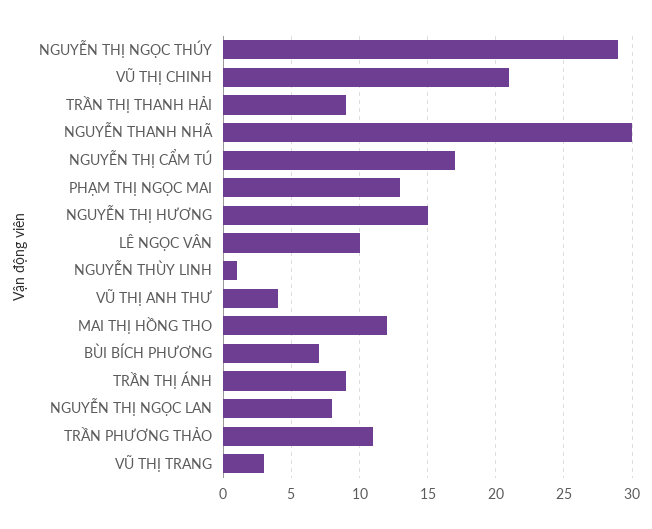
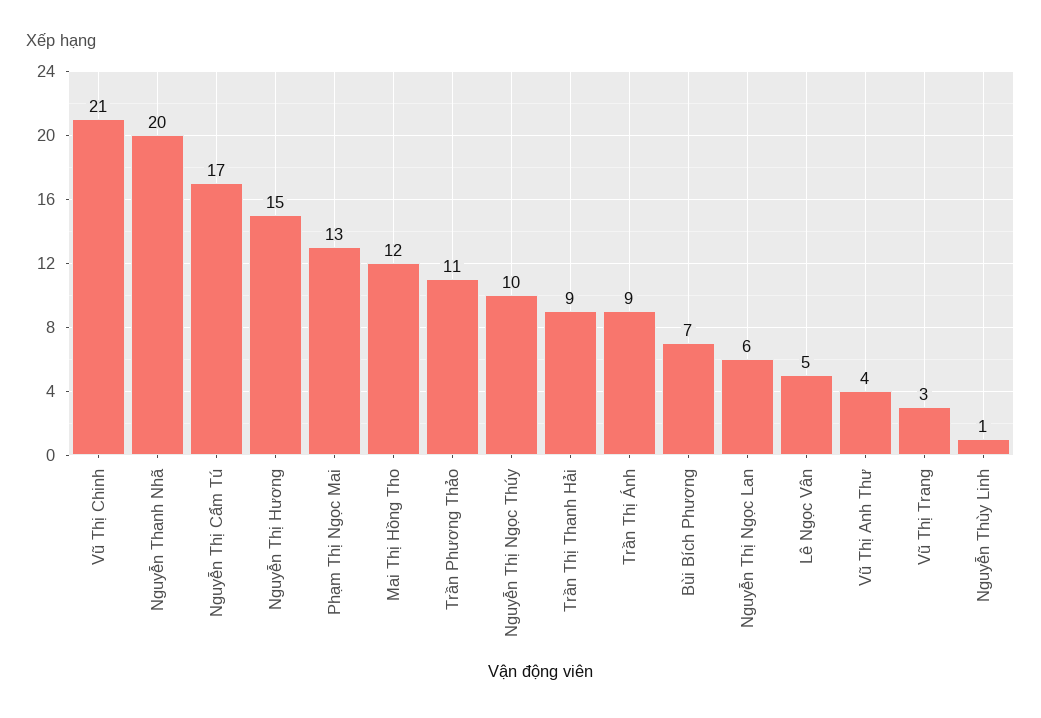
  {
-   "NGUYỄN THỊ NGỌC THÚY": 29,
+   "NGUYỄN THỊ NGỌC THÚY": 10,
    "VŨ THỊ CHINH": 21,
    "TRẦN THỊ THANH HẢI": 9,
-   "NGUYỄN THANH NHÃ": 30,
+   "NGUYỄN THANH NHÃ": 20,
    "NGUYỄN THỊ CẨM TÚ": 17,
    "PHẠM THỊ NGỌC MAI": 13,
    "NGUYỄN THỊ HƯƠNG": 15,
-   "LÊ NGỌC VÂN": 10,
+   "LÊ NGỌC VÂN": 5,
    "NGUYỄN THÙY LINH": 1,
    "VŨ THỊ ANH THƯ": 4,
    "MAI THỊ HỒNG THO": 12,
    "BÙI BÍCH PHƯƠNG": 7,
    "TRẦN THỊ ÁNH": 9,
-   "NGUYỄN THỊ NGỌC LAN": 8,
+   "NGUYỄN THỊ NGỌC LAN": 6,
    "TRẦN PHƯƠNG THẢO": 11,
    "VŨ THỊ TRANG": 3
  }

